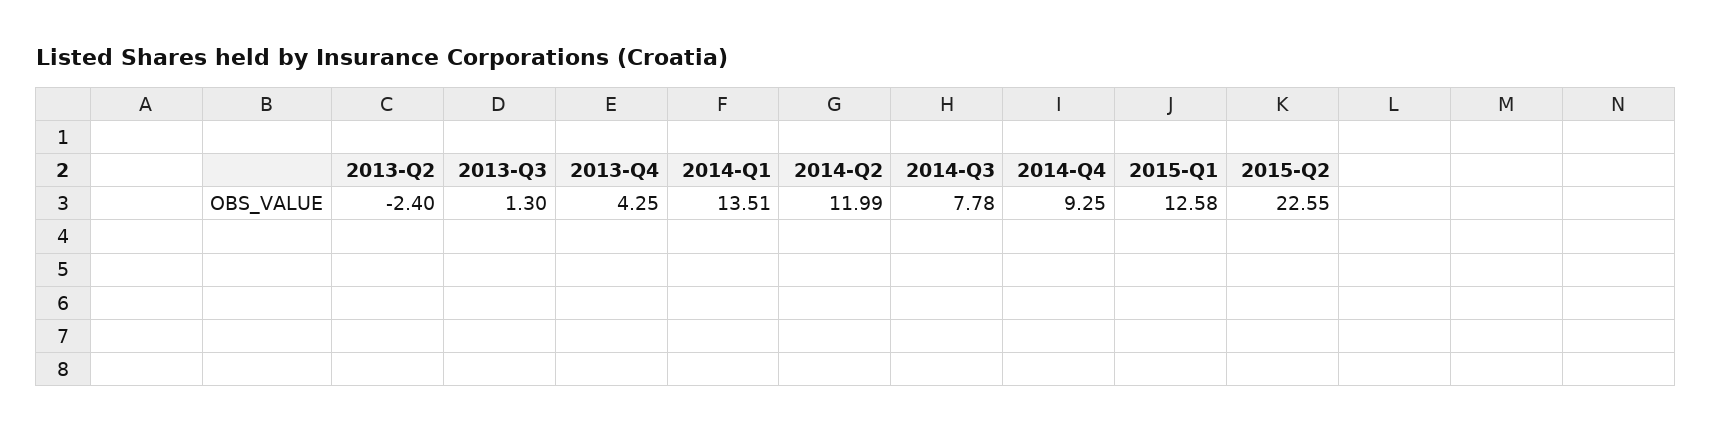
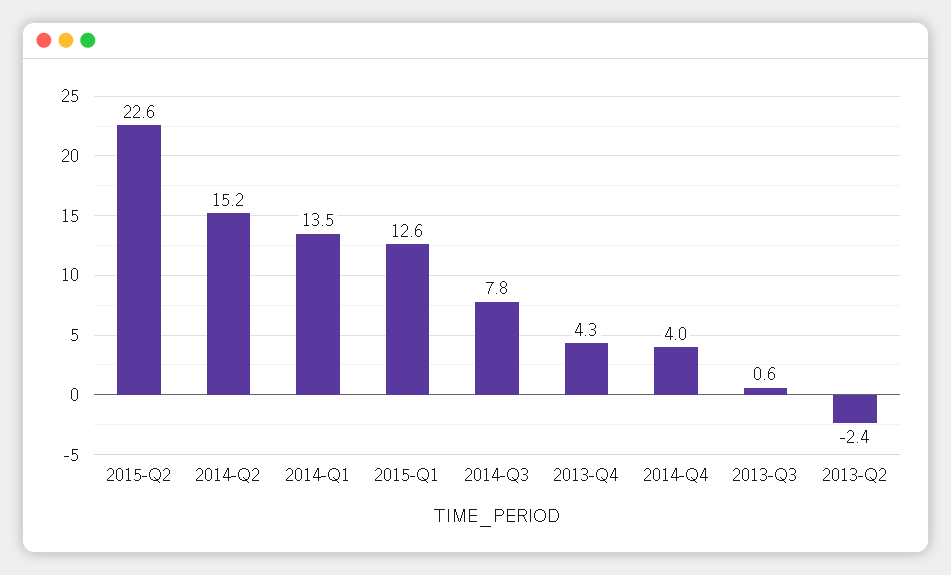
  {
    "2013-Q2": -2.4,
-   "2013-Q3": 1.3,
+   "2013-Q3": 0.6,
    "2013-Q4": 4.25,
    "2014-Q1": 13.51,
-   "2014-Q2": 11.99,
+   "2014-Q2": 15.2,
    "2014-Q3": 7.78,
-   "2014-Q4": 9.25,
+   "2014-Q4": 4,
    "2015-Q1": 12.58,
    "2015-Q2": 22.55
  }

